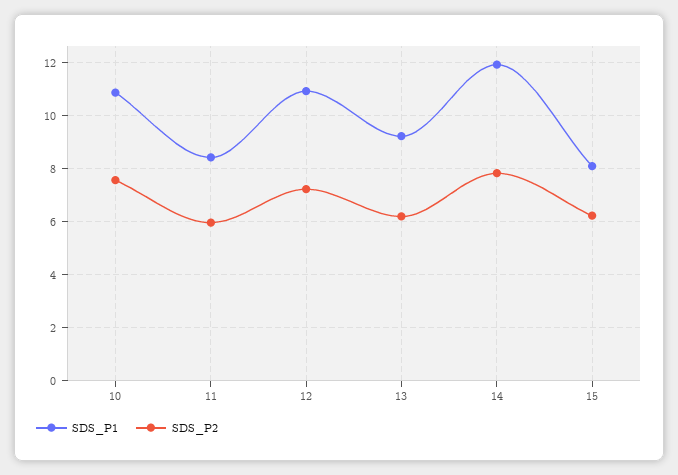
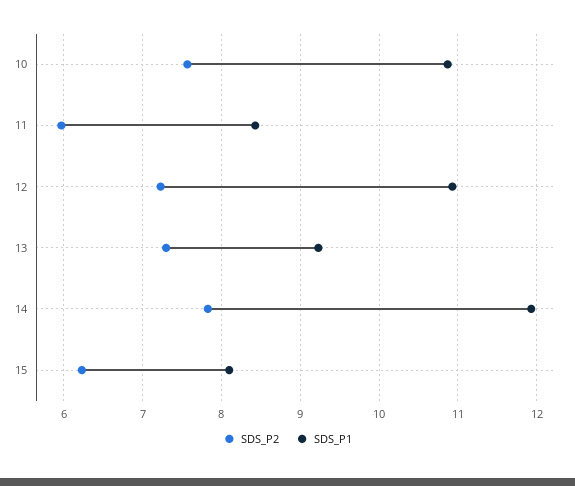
  {
    "SDS_P1": {
      "10": 10.9,
      "11": 8.4,
      "12": 10.9,
      "13": 9.2,
      "14": 11.9,
      "15": 8.1
    },
    "SDS_P2": {
      "10": 7.6,
      "11": 6,
      "12": 7.2,
-     "13": 6.25,
+     "13": 7.3,
      "14": 7.8,
      "15": 6.2
    }
  }

